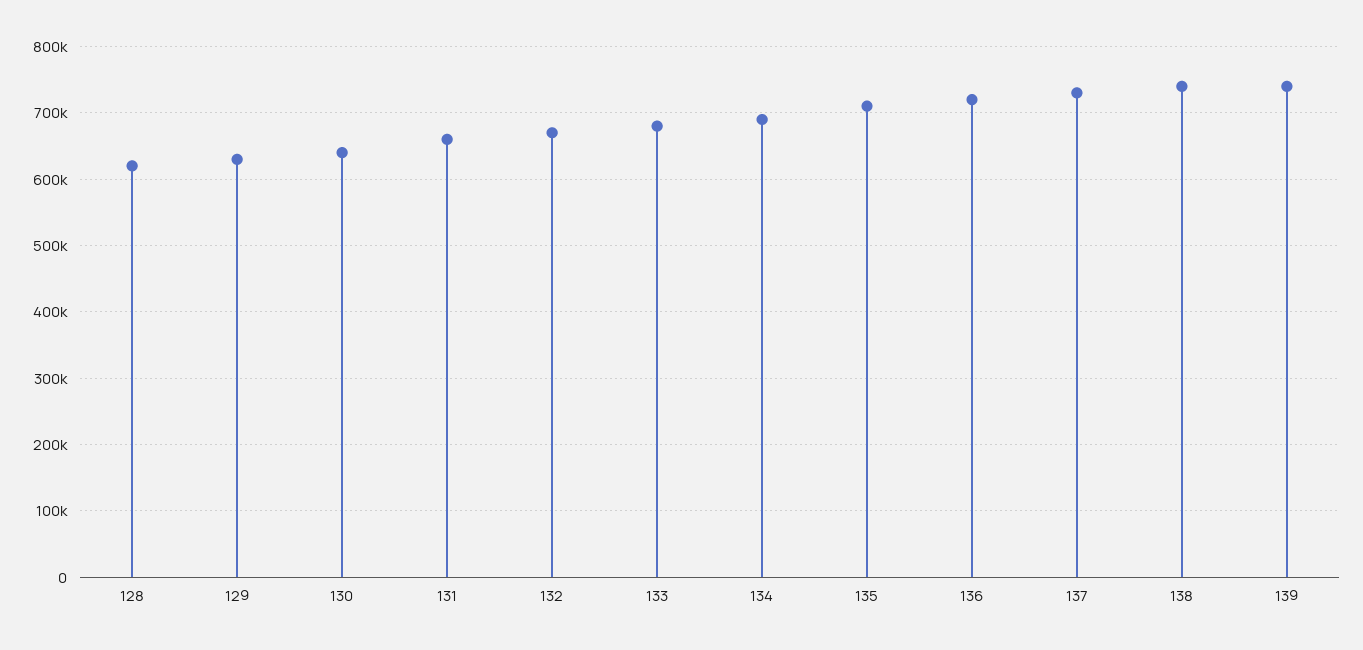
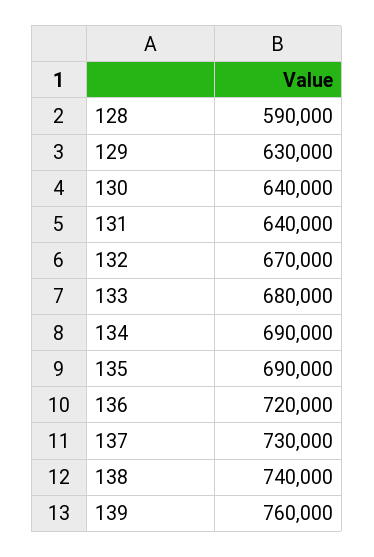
  {
-   "128": 620000,
+   "128": 590000,
    "129": 630000,
    "130": 640000,
-   "131": 660000,
+   "131": 640000,
    "132": 670000,
    "133": 680000,
    "134": 690000,
-   "135": 710000,
+   "135": 690000,
    "136": 720000,
    "137": 730000,
    "138": 740000,
-   "139": 740000
+   "139": 760000
  }

